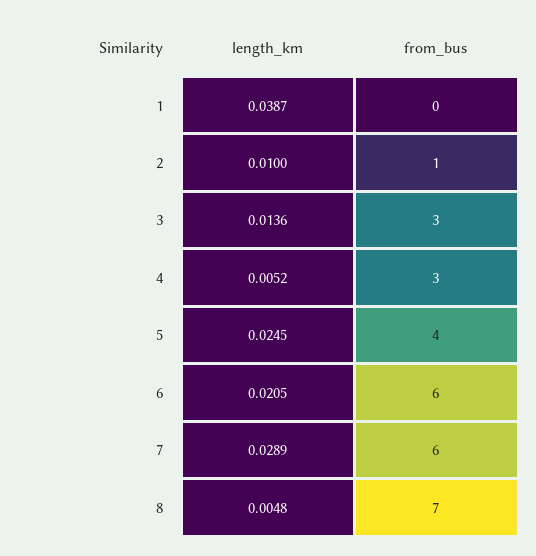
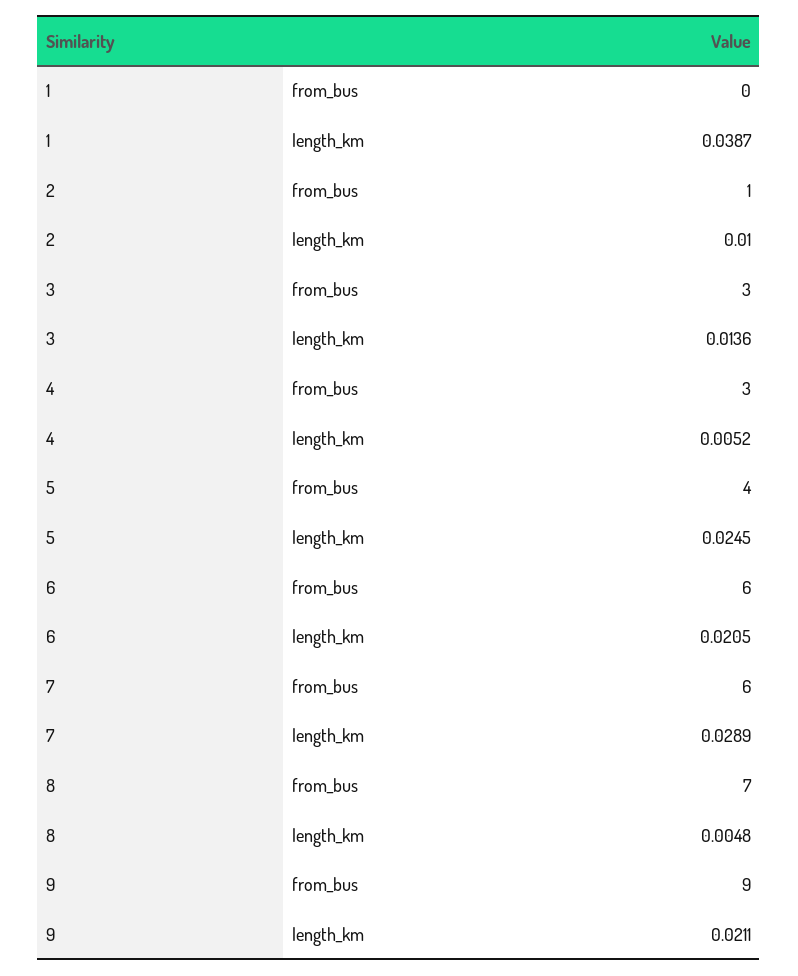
  {
    "length_km": {
      "1": 0.0387,
      "2": 0.01,
      "3": 0.0136,
      "4": 0.0052,
      "5": 0.0245,
      "6": 0.0205,
      "7": 0.0289,
-     "8": 0.0048
+     "8": 0.0048,
+     "9": 0.0211
    },
    "from_bus": {
      "1": 0,
      "2": 1,
      "3": 3,
      "4": 3,
      "5": 4,
      "6": 6,
      "7": 6,
-     "8": 7
+     "8": 7,
+     "9": 9
    }
  }

